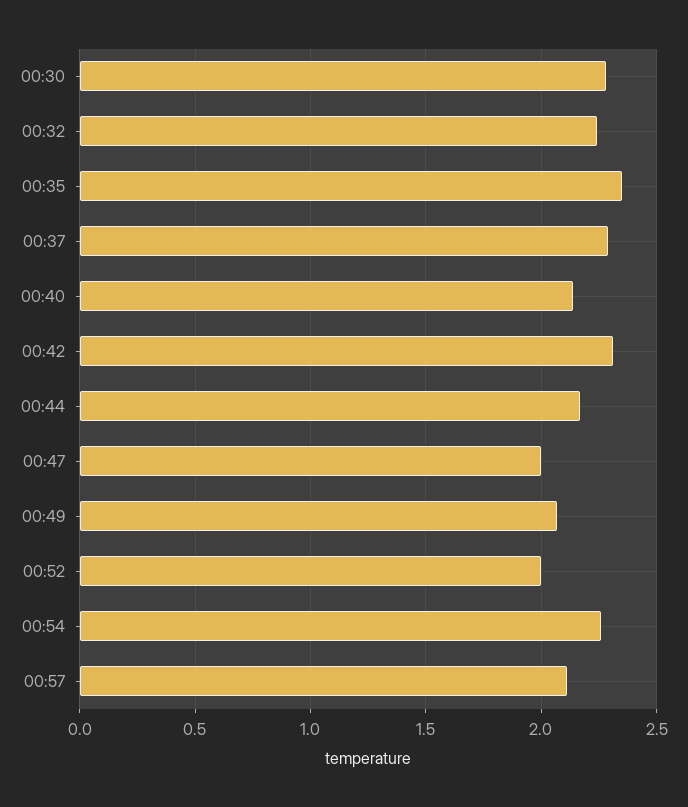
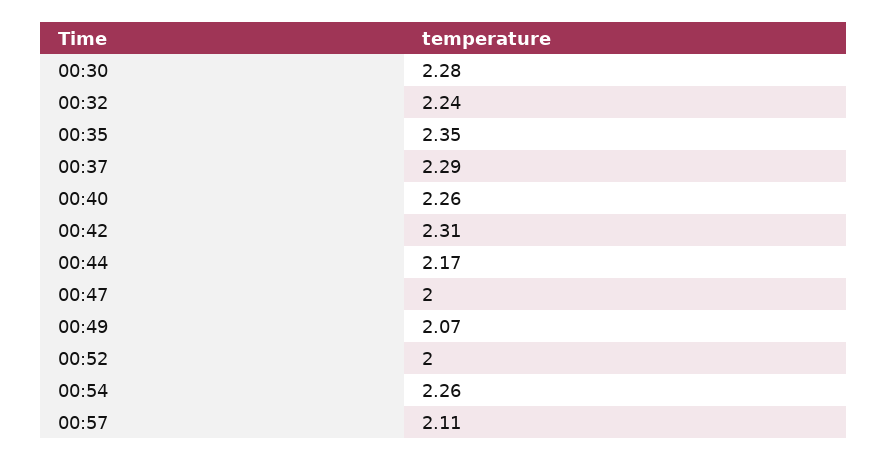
  {
    "00:30": 2.28,
    "00:32": 2.24,
    "00:35": 2.35,
    "00:37": 2.29,
-   "00:40": 2.15,
+   "00:40": 2.26,
    "00:42": 2.31,
    "00:44": 2.17,
    "00:47": 2,
    "00:49": 2.07,
    "00:52": 2,
    "00:54": 2.26,
    "00:57": 2.11
  }

